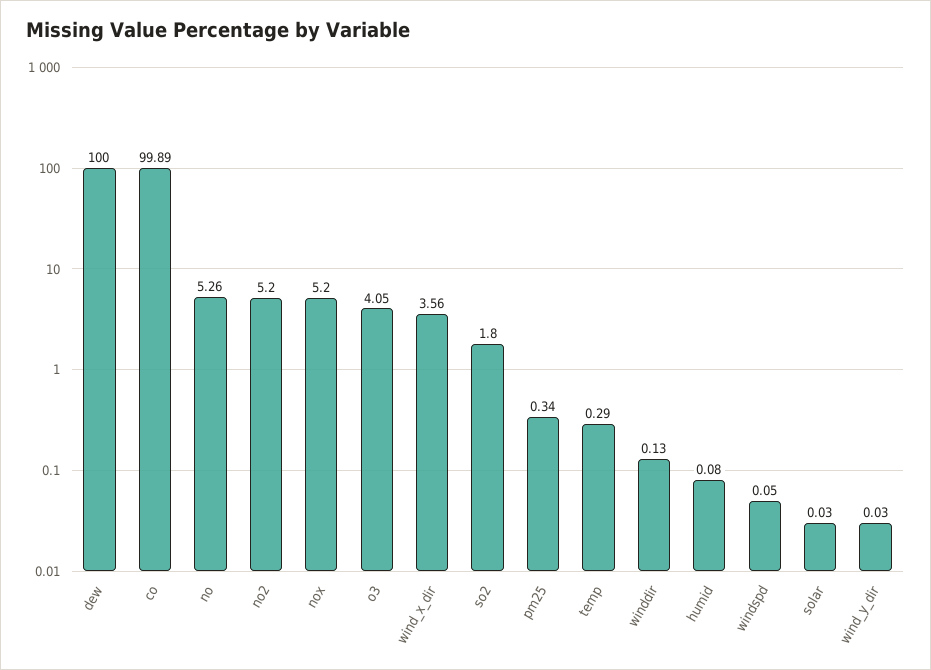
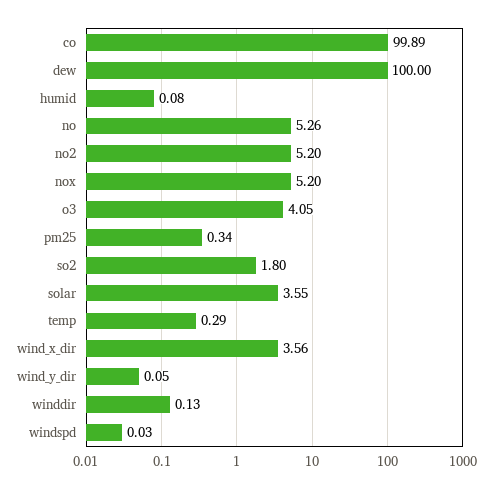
  {
    "dew": 100,
    "co": 99.89,
    "no": 5.26,
    "no2": 5.2,
    "nox": 5.2,
    "o3": 4.05,
    "wind_x_dir": 3.56,
    "so2": 1.8,
    "pm25": 0.34,
    "temp": 0.29,
    "winddir": 0.13,
    "humid": 0.08,
-   "windspd": 0.05,
+   "windspd": 0.03,
-   "solar": 0.03,
+   "solar": 3.55,
-   "wind_y_dir": 0.03
+   "wind_y_dir": 0.05
  }

